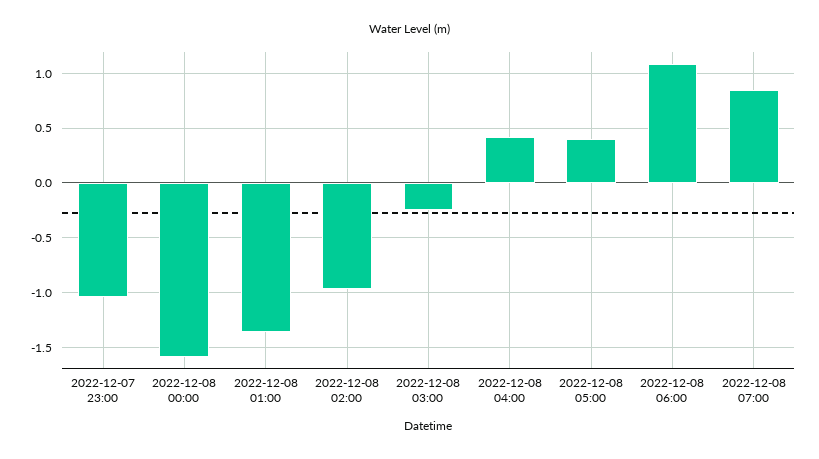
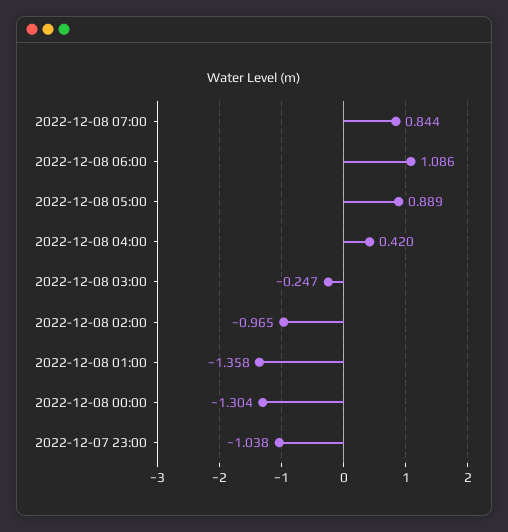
  {
    "2022-12-07 23:00": -1.038,
-   "2022-12-08 00:00": -1.6,
+   "2022-12-08 00:00": -1.304,
    "2022-12-08 01:00": -1.358,
    "2022-12-08 02:00": -0.965,
    "2022-12-08 03:00": -0.247,
    "2022-12-08 04:00": 0.42,
-   "2022-12-08 05:00": 0.4,
+   "2022-12-08 05:00": 0.889,
    "2022-12-08 06:00": 1.086,
    "2022-12-08 07:00": 0.844
  }

